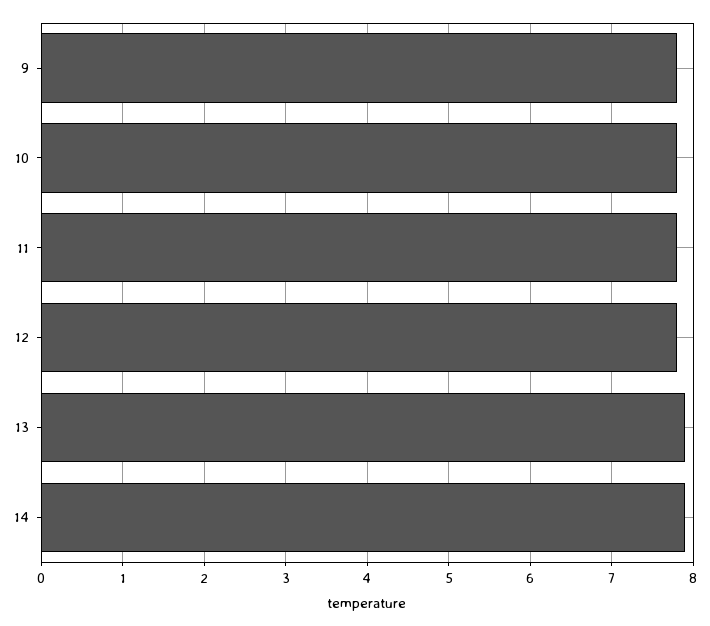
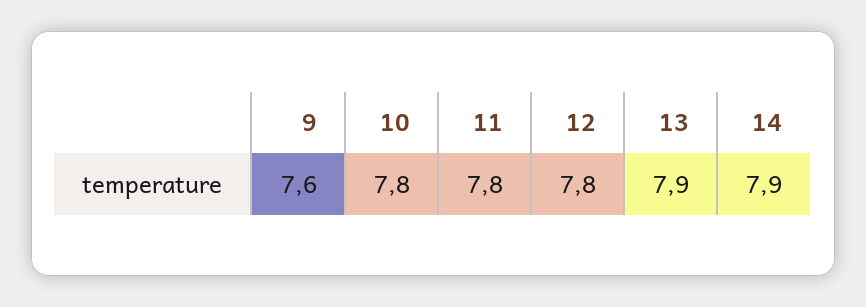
  {
-   "9": 7.8,
+   "9": 7.6,
    "10": 7.8,
    "11": 7.8,
    "12": 7.8,
    "13": 7.9,
    "14": 7.9
  }

